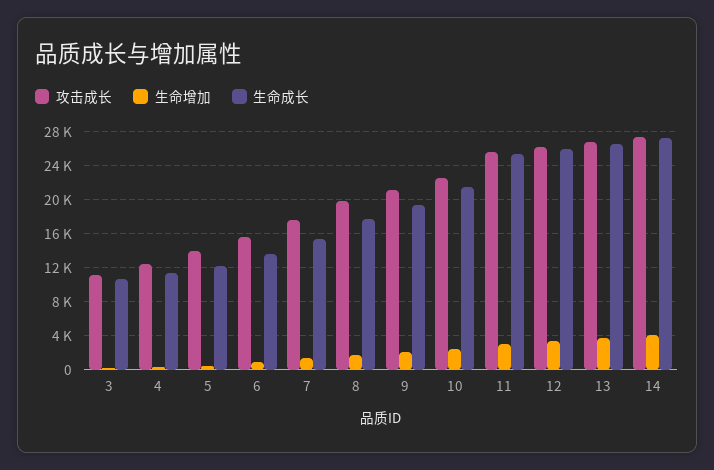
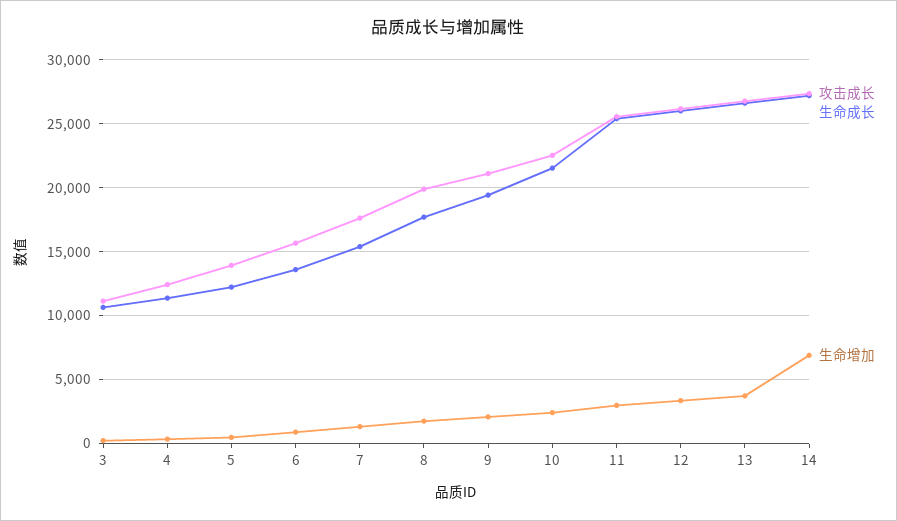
  {
    "攻击成长": {
      "3": 11000,
      "4": 12500,
      "5": 14000,
      "6": 15500,
      "7": 17500,
      "8": 20000,
      "9": 21000,
      "10": 22500,
      "11": 25500,
      "12": 26000,
      "13": 27000,
      "14": 27500
    },
    "生命增加": {
      "3": 0,
      "4": 500,
      "5": 500,
      "6": 1000,
      "7": 1500,
      "8": 2000,
      "9": 2000,
      "10": 2500,
      "11": 3000,
      "12": 3500,
      "13": 3500,
-     "14": 4000
+     "14": 7000
    },
    "生命成长": {
      "3": 10500,
      "4": 11500,
      "5": 12000,
      "6": 13500,
      "7": 15500,
      "8": 17500,
      "9": 19500,
      "10": 21500,
      "11": 25500,
      "12": 26000,
      "13": 26500,
      "14": 27000
    }
  }

